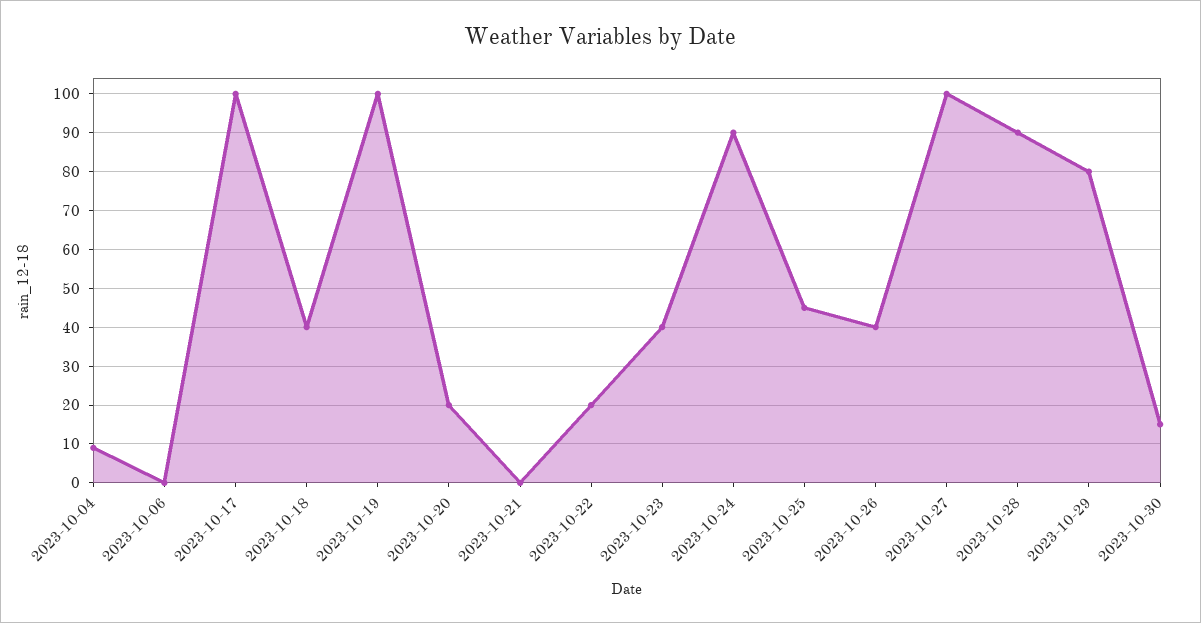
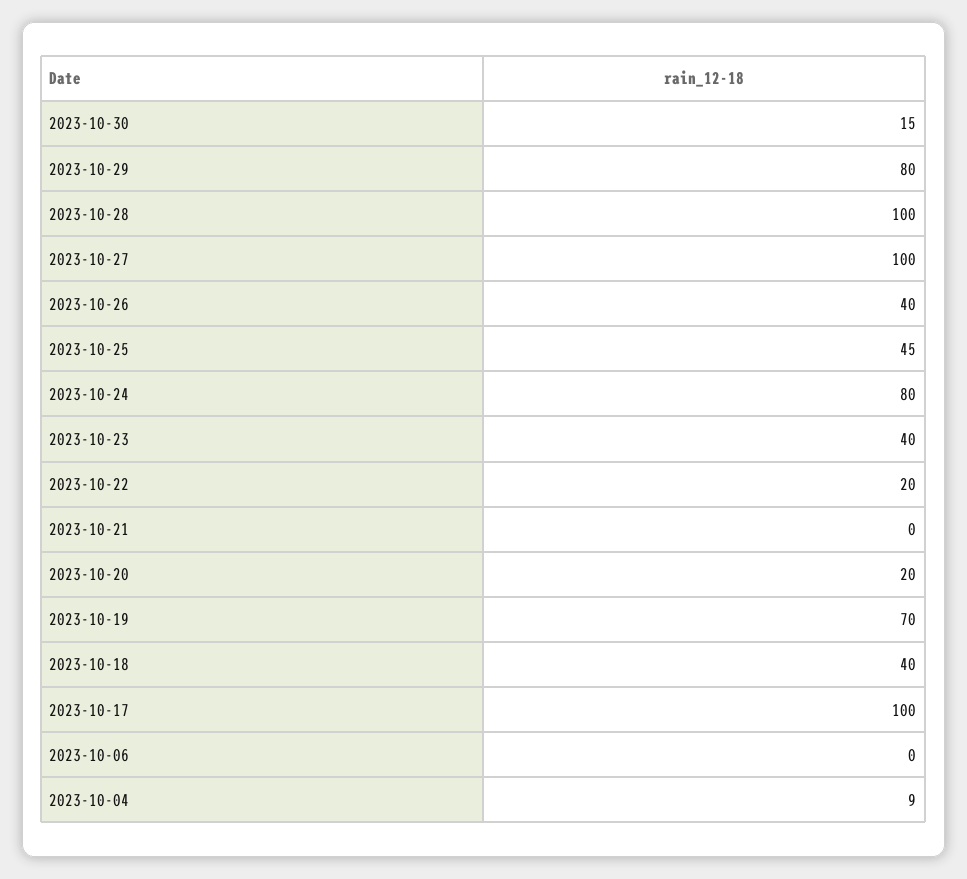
  {
    "2023-10-04": 9,
    "2023-10-06": 0,
    "2023-10-17": 100,
    "2023-10-18": 40,
-   "2023-10-19": 100,
+   "2023-10-19": 70,
    "2023-10-20": 20,
    "2023-10-21": 0,
    "2023-10-22": 20,
    "2023-10-23": 40,
-   "2023-10-24": 90,
+   "2023-10-24": 80,
    "2023-10-25": 45,
    "2023-10-26": 40,
    "2023-10-27": 100,
-   "2023-10-28": 90,
+   "2023-10-28": 100,
    "2023-10-29": 80,
    "2023-10-30": 15
  }

